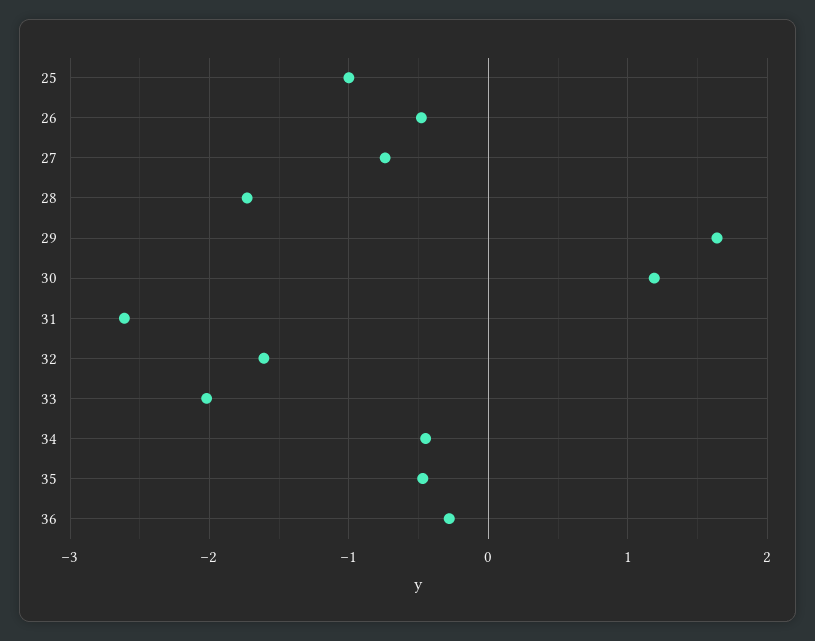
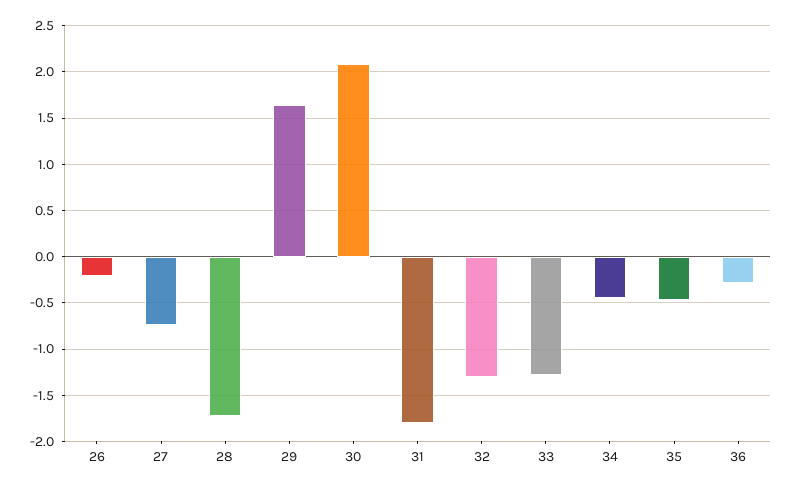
  {
-   "25": -1,
-   "26": -0.5,
+   "26": -0.2,
    "27": -0.7,
    "28": -1.7,
    "29": 1.6,
-   "30": 1.2,
+   "30": 2.1,
-   "31": -2.6,
+   "31": -1.8,
-   "32": -1.6,
+   "32": -1.3,
-   "33": -2,
+   "33": -1.3,
    "34": -0.5,
    "35": -0.5,
    "36": -0.3
  }

